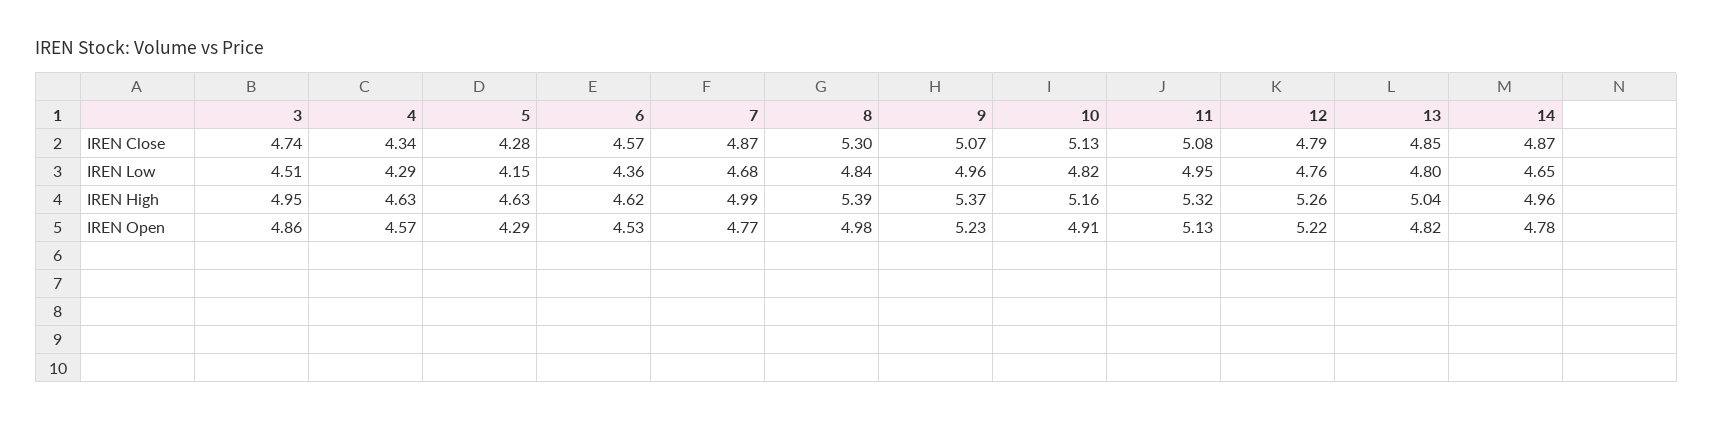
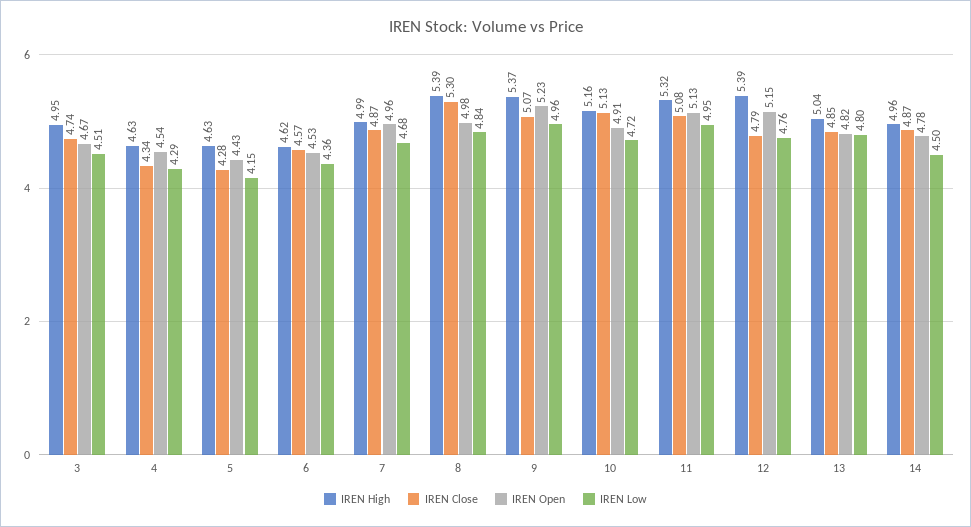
  {
    "IREN Close": {
      "3": 4.74,
      "4": 4.34,
      "5": 4.28,
      "6": 4.57,
      "7": 4.87,
      "8": 5.3,
      "9": 5.07,
      "10": 5.13,
      "11": 5.08,
      "12": 4.79,
      "13": 4.85,
      "14": 4.87
    },
    "IREN Low": {
      "3": 4.51,
      "4": 4.29,
      "5": 4.15,
      "6": 4.36,
      "7": 4.68,
      "8": 4.84,
      "9": 4.96,
-     "10": 4.82,
+     "10": 4.72,
      "11": 4.95,
      "12": 4.76,
      "13": 4.8,
-     "14": 4.65
+     "14": 4.5
    },
    "IREN High": {
      "3": 4.95,
      "4": 4.63,
      "5": 4.63,
      "6": 4.62,
      "7": 4.99,
      "8": 5.39,
      "9": 5.37,
      "10": 5.16,
      "11": 5.32,
-     "12": 5.26,
+     "12": 5.39,
      "13": 5.04,
      "14": 4.96
    },
    "IREN Open": {
-     "3": 4.86,
+     "3": 4.67,
-     "4": 4.57,
+     "4": 4.54,
-     "5": 4.29,
+     "5": 4.43,
      "6": 4.53,
-     "7": 4.77,
+     "7": 4.96,
      "8": 4.98,
      "9": 5.23,
      "10": 4.91,
      "11": 5.13,
-     "12": 5.22,
+     "12": 5.15,
      "13": 4.82,
      "14": 4.78
    }
  }

